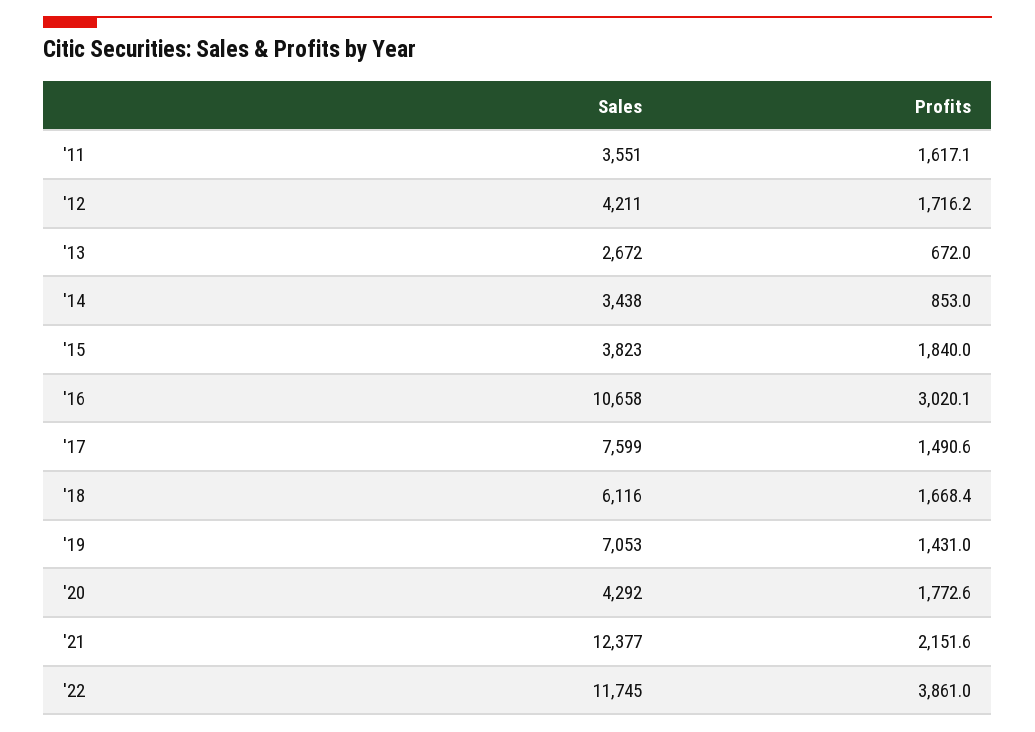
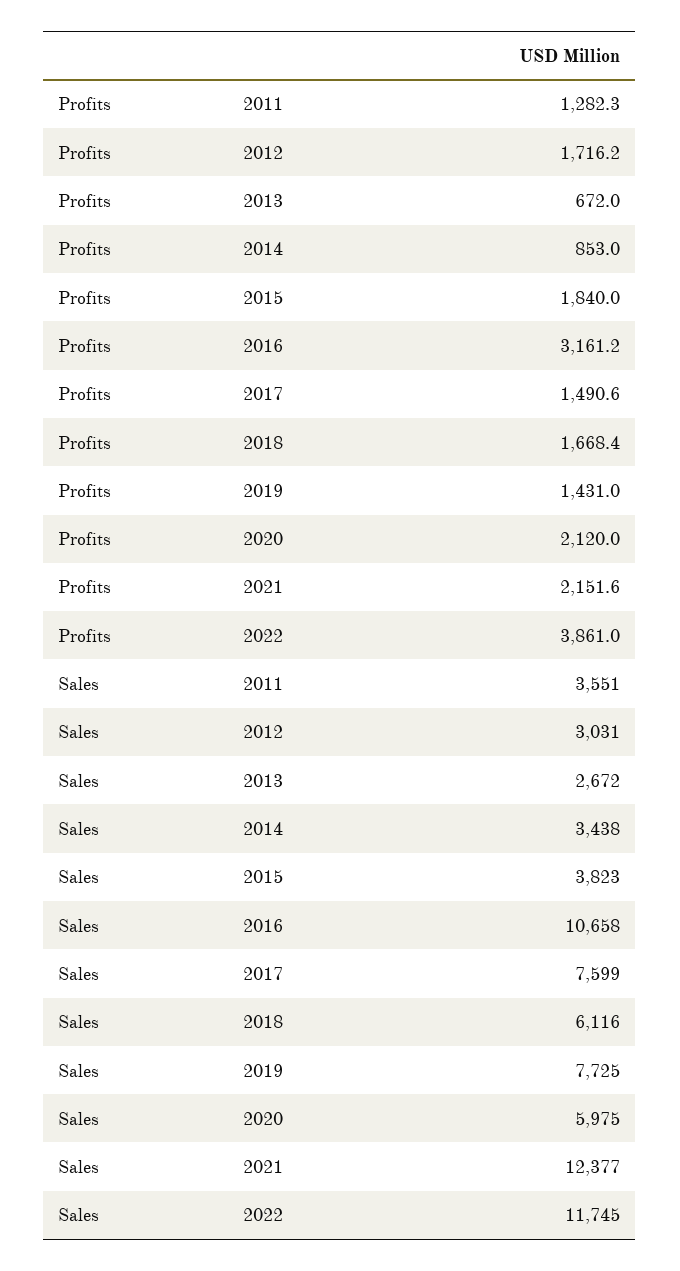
  {
    "Sales": {
      "'11": 3551,
-     "'12": 4211,
+     "'12": 3031,
      "'13": 2672,
      "'14": 3438,
      "'15": 3823,
      "'16": 10658,
      "'17": 7599,
      "'18": 6116,
-     "'19": 7053,
+     "'19": 7725,
-     "'20": 4292,
+     "'20": 5975,
      "'21": 12377,
      "'22": 11745
    },
    "Profits": {
-     "'11": 1617.1,
+     "'11": 1282.3,
      "'12": 1716.2,
      "'13": 672,
      "'14": 853,
      "'15": 1840,
-     "'16": 3020.1,
+     "'16": 3161.2,
      "'17": 1490.6,
      "'18": 1668.4,
      "'19": 1431,
-     "'20": 1772.6,
+     "'20": 2120,
      "'21": 2151.6,
      "'22": 3861
    }
  }

